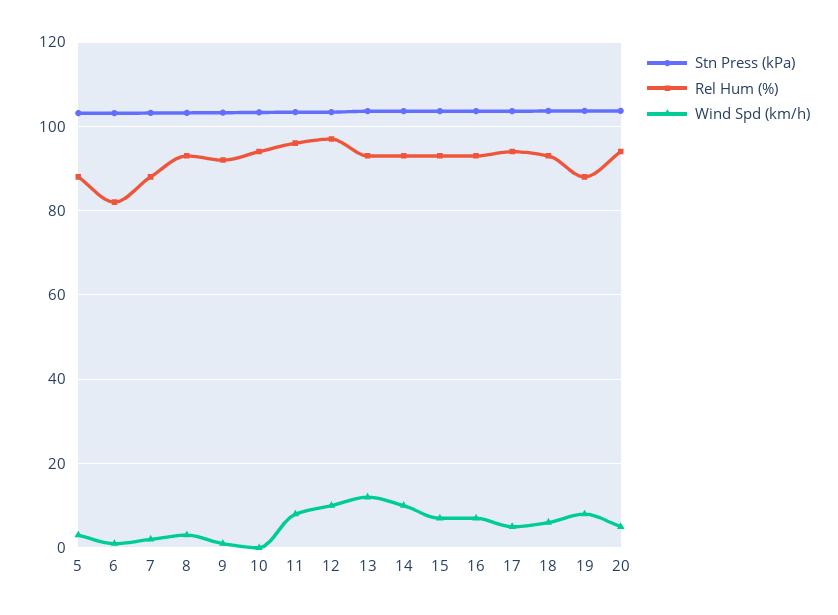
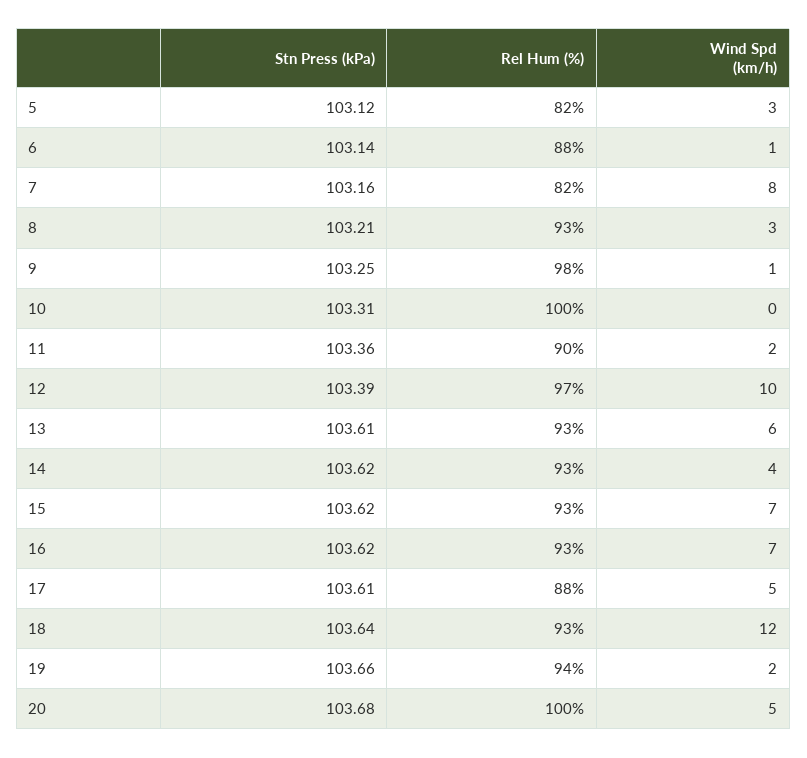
  {
    "Stn Press (kPa)": {
      "5": 103.12,
      "6": 103.14,
      "7": 103.16,
      "8": 103.21,
      "9": 103.25,
      "10": 103.31,
      "11": 103.36,
      "12": 103.39,
      "13": 103.61,
      "14": 103.62,
      "15": 103.62,
      "16": 103.62,
      "17": 103.61,
      "18": 103.64,
      "19": 103.66,
      "20": 103.68
    },
    "Rel Hum (%)": {
-     "5": 88,
+     "5": 82,
-     "6": 82,
+     "6": 88,
-     "7": 88,
+     "7": 82,
      "8": 93,
-     "9": 92,
+     "9": 98,
-     "10": 94,
+     "10": 100,
-     "11": 96,
+     "11": 90,
      "12": 97,
      "13": 93,
      "14": 93,
      "15": 93,
      "16": 93,
-     "17": 94,
+     "17": 88,
      "18": 93,
-     "19": 88,
+     "19": 94,
-     "20": 94
+     "20": 100
    },
    "Wind Spd (km/h)": {
      "5": 3,
      "6": 1,
-     "7": 2,
+     "7": 8,
      "8": 3,
      "9": 1,
      "10": 0,
-     "11": 8,
+     "11": 2,
      "12": 10,
-     "13": 12,
+     "13": 6,
-     "14": 10,
+     "14": 4,
      "15": 7,
      "16": 7,
      "17": 5,
-     "18": 6,
+     "18": 12,
-     "19": 8,
+     "19": 2,
      "20": 5
    }
  }

